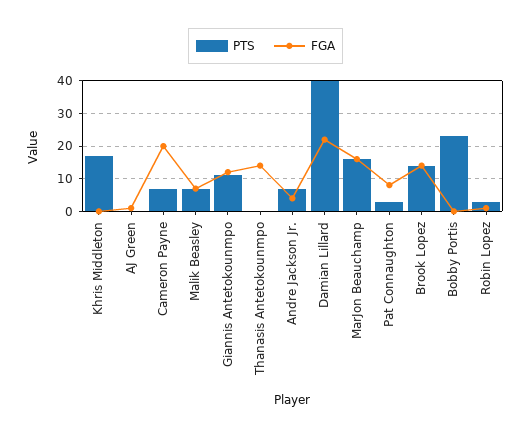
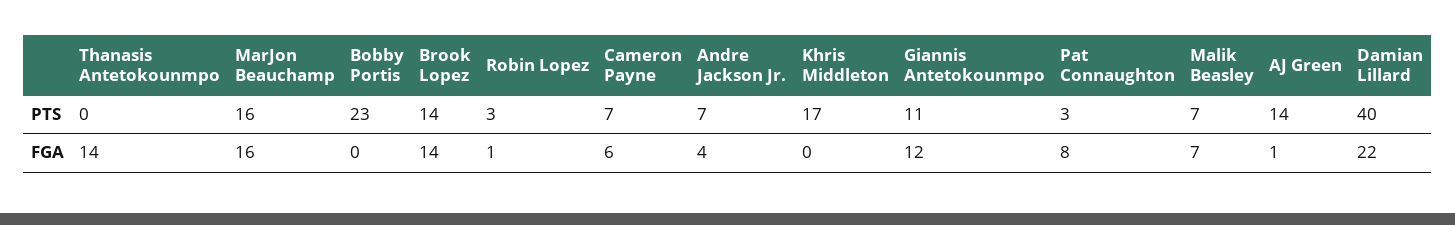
  {
    "PTS": {
      "Khris Middleton": 17,
-     "AJ Green": 0,
+     "AJ Green": 14,
      "Cameron Payne": 7,
      "Malik Beasley": 7,
      "Giannis Antetokounmpo": 11,
      "Thanasis Antetokounmpo": 0,
      "Andre Jackson Jr.": 7,
      "Damian Lillard": 40,
      "MarJon Beauchamp": 16,
      "Pat Connaughton": 3,
      "Brook Lopez": 14,
      "Bobby Portis": 23,
      "Robin Lopez": 3
    },
    "FGA": {
      "Khris Middleton": 0,
      "AJ Green": 1,
-     "Cameron Payne": 20,
+     "Cameron Payne": 6,
      "Malik Beasley": 7,
      "Giannis Antetokounmpo": 12,
      "Thanasis Antetokounmpo": 14,
      "Andre Jackson Jr.": 4,
      "Damian Lillard": 22,
      "MarJon Beauchamp": 16,
      "Pat Connaughton": 8,
      "Brook Lopez": 14,
      "Bobby Portis": 0,
      "Robin Lopez": 1
    }
  }

